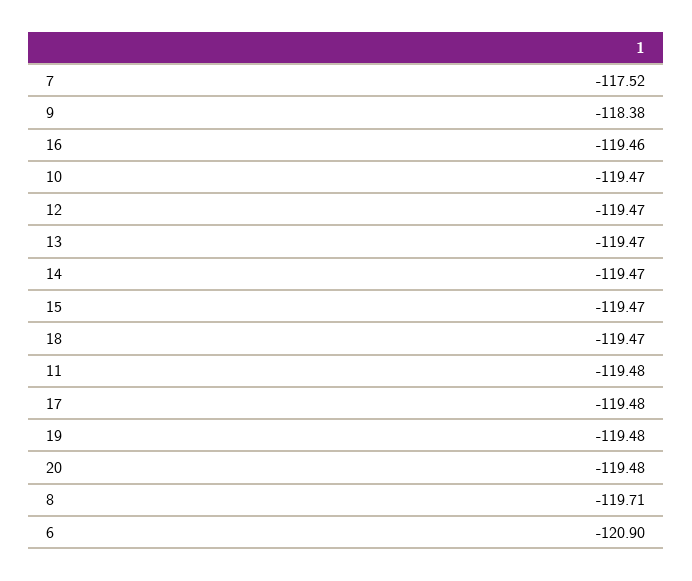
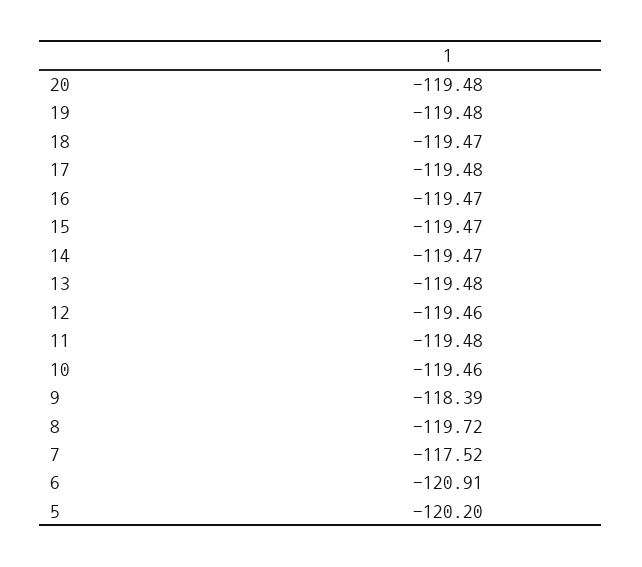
  {
    "7": -117.52,
-   "9": -118.38,
+   "9": -118.39,
-   "16": -119.46,
+   "16": -119.47,
-   "10": -119.47,
+   "10": -119.46,
-   "12": -119.47,
+   "12": -119.46,
-   "13": -119.47,
+   "13": -119.48,
    "14": -119.47,
    "15": -119.47,
    "18": -119.47,
    "11": -119.48,
    "17": -119.48,
    "19": -119.48,
    "20": -119.48,
-   "8": -119.71,
+   "8": -119.72,
-   "6": -120.9
+   "6": -120.91,
+   "5": -120.2
  }

